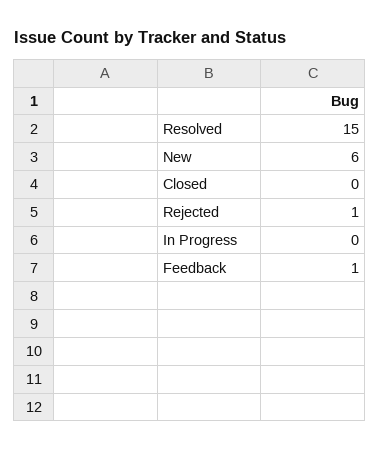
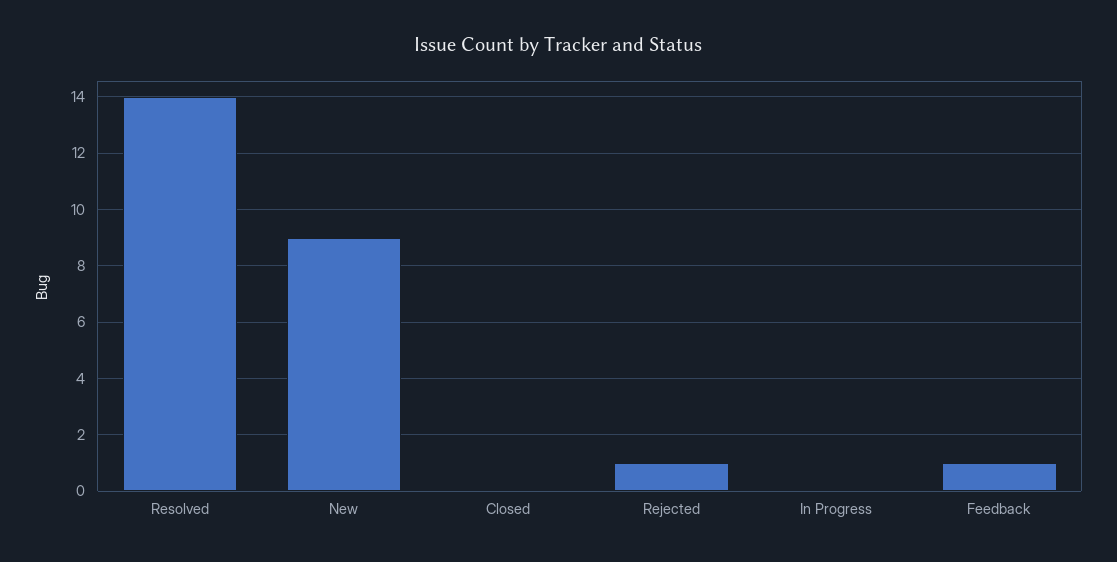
  {
-   "Resolved": 15,
+   "Resolved": 14,
-   "New": 6,
+   "New": 9,
    "Closed": 0,
    "Rejected": 1,
    "In Progress": 0,
    "Feedback": 1
  }

